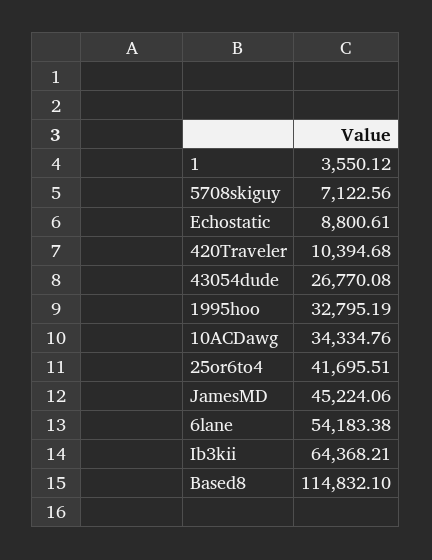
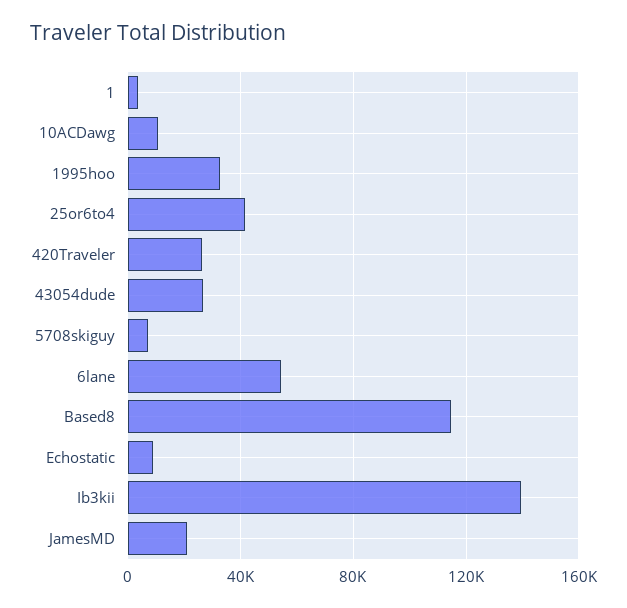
  {
    "1": 3550.12,
    "5708skiguy": 7122.56,
    "Echostatic": 8800.61,
-   "420Traveler": 10394.68,
+   "420Traveler": 25000,
    "43054dude": 26770.08,
    "1995hoo": 32795.19,
-   "10ACDawg": 34334.76,
+   "10ACDawg": 10000,
    "25or6to4": 41695.51,
-   "JamesMD": 45224.06,
+   "JamesMD": 20000,
    "6lane": 54183.38,
-   "Ib3kii": 64368.21,
+   "Ib3kii": 140000,
    "Based8": 114832.1
  }

